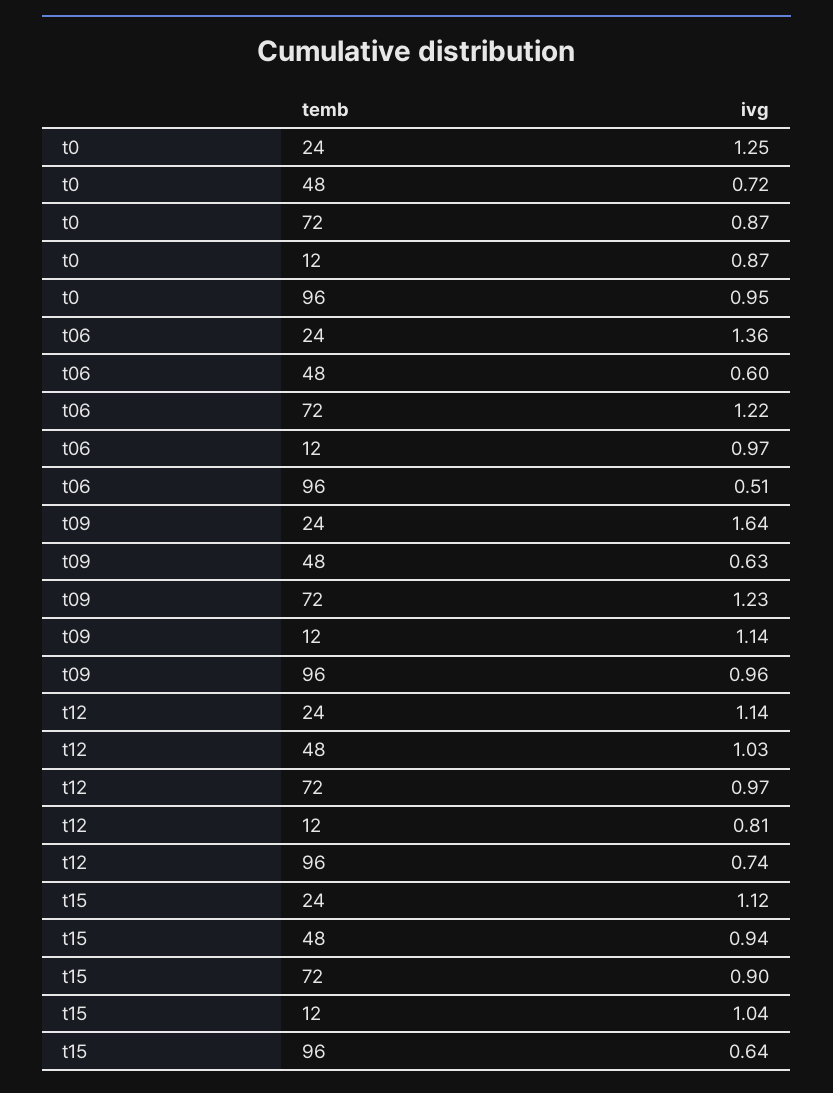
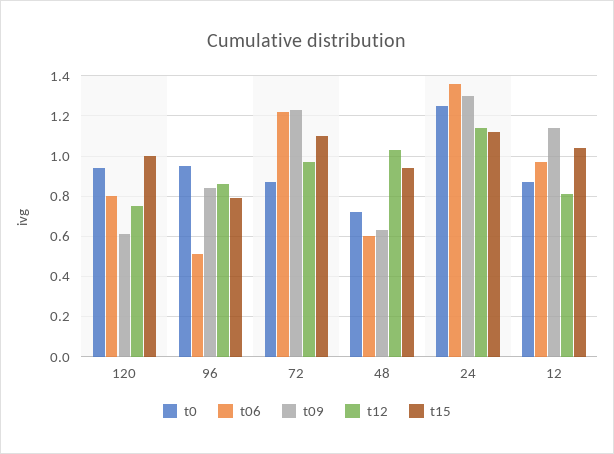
  {
    "t0": {
      "24": 1.25,
      "48": 0.72,
      "72": 0.87,
      "12": 0.87,
-     "96": 0.95
+     "96": 0.95,
+     "120": 0.95
    },
    "t06": {
      "24": 1.36,
      "48": 0.6,
      "72": 1.22,
      "12": 0.97,
-     "96": 0.51
+     "96": 0.51,
+     "120": 0.8
    },
    "t09": {
-     "24": 1.64,
+     "24": 1.3,
      "48": 0.63,
      "72": 1.23,
      "12": 1.14,
-     "96": 0.96
+     "96": 0.85,
+     "120": 0.6
    },
    "t12": {
      "24": 1.14,
      "48": 1.03,
      "72": 0.97,
      "12": 0.81,
-     "96": 0.74
+     "96": 0.85,
+     "120": 0.75
    },
    "t15": {
      "24": 1.12,
      "48": 0.94,
-     "72": 0.9,
+     "72": 1.1,
      "12": 1.04,
-     "96": 0.64
+     "96": 0.8,
+     "120": 1
    }
  }

